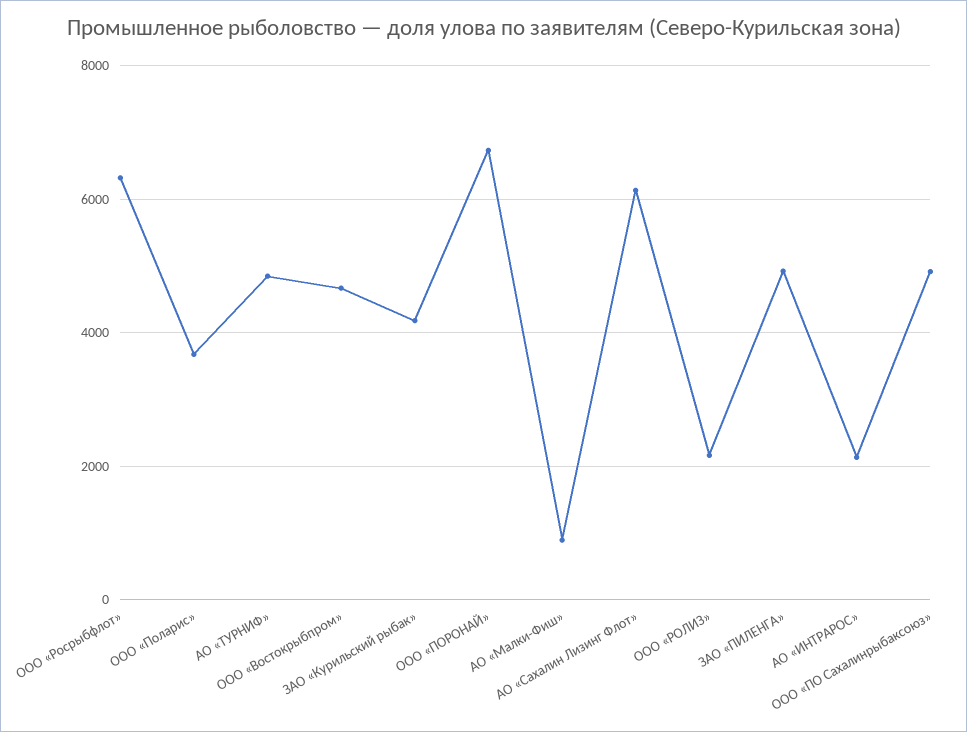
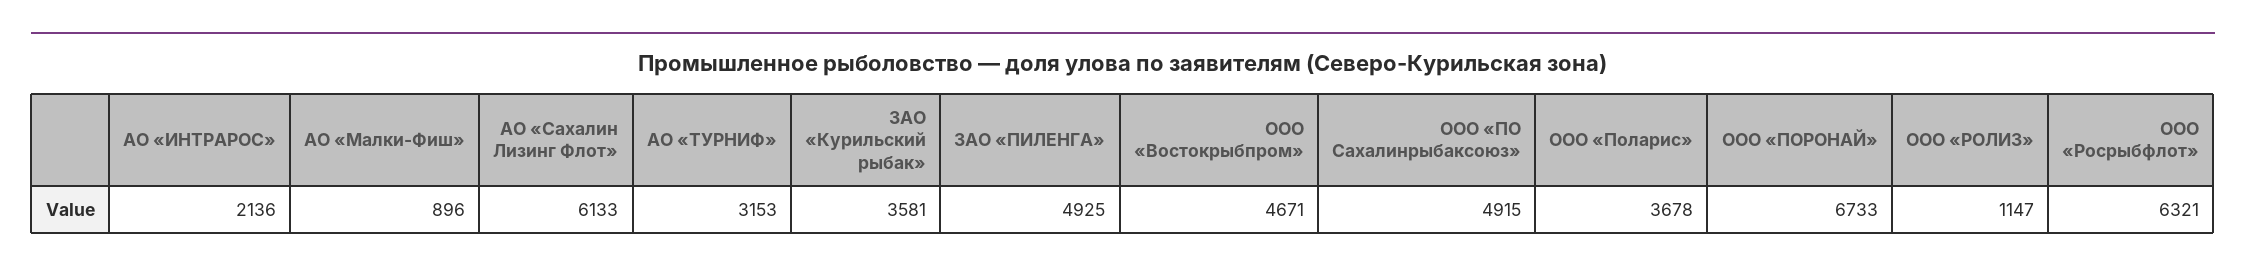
  {
    "ООО «Росрыбфлот»": 6321,
    "ООО «Поларис»": 3678,
-   "АО «ТУРНИФ»": 4800,
+   "АО «ТУРНИФ»": 3153,
    "ООО «Востокрыбпром»": 4671,
-   "ЗАО «Курильский рыбак»": 4200,
+   "ЗАО «Курильский рыбак»": 3581,
    "ООО «ПОРОНАЙ»": 6733,
    "АО «Малки-Фиш»": 896,
    "АО «Сахалин Лизинг Флот»": 6133,
-   "ООО «РОЛИЗ»": 2200,
+   "ООО «РОЛИЗ»": 1147,
    "ЗАО «ПИЛЕНГА»": 4925,
    "АО «ИНТРАРОС»": 2136,
    "ООО «ПО Сахалинрыбаксоюз»": 4915
  }

